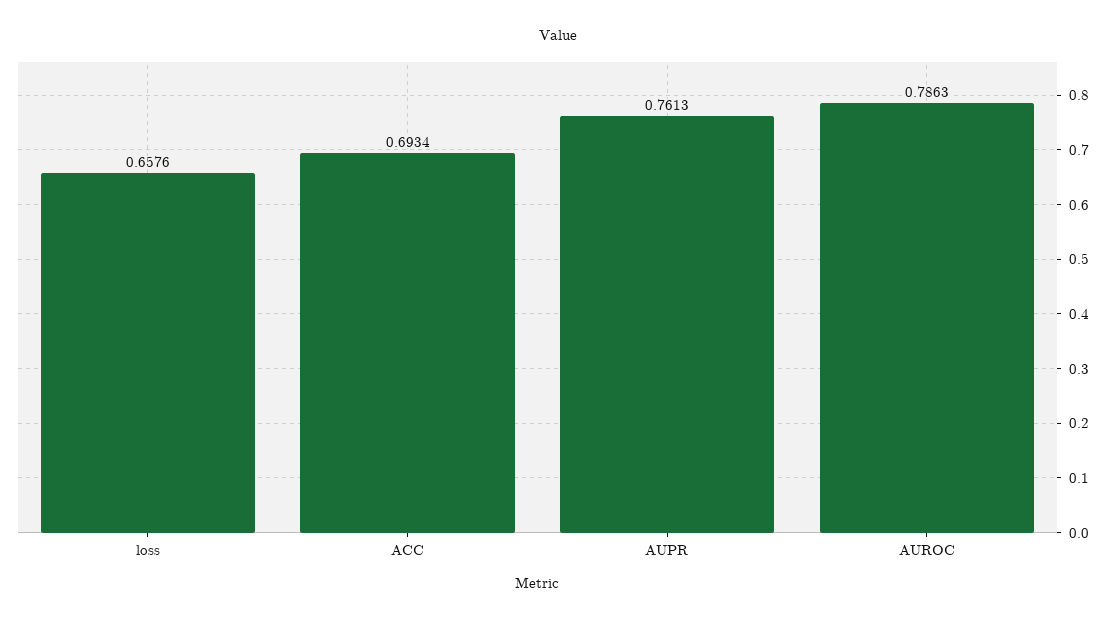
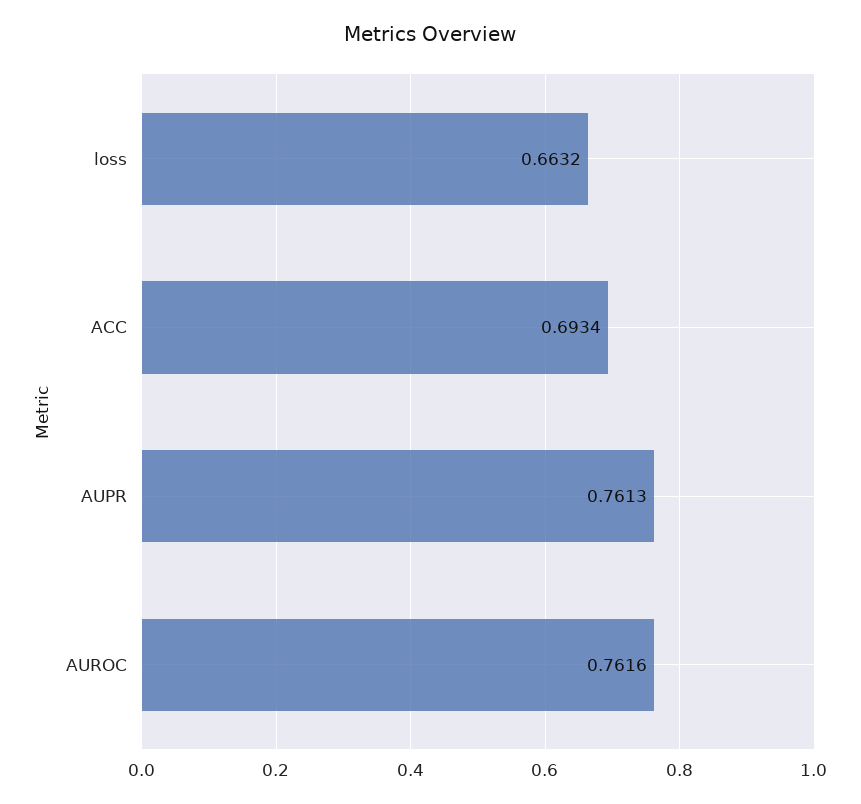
  {
-   "loss": 0.6576,
+   "loss": 0.6632,
    "ACC": 0.6934,
    "AUPR": 0.7613,
-   "AUROC": 0.7863
+   "AUROC": 0.7616
  }

